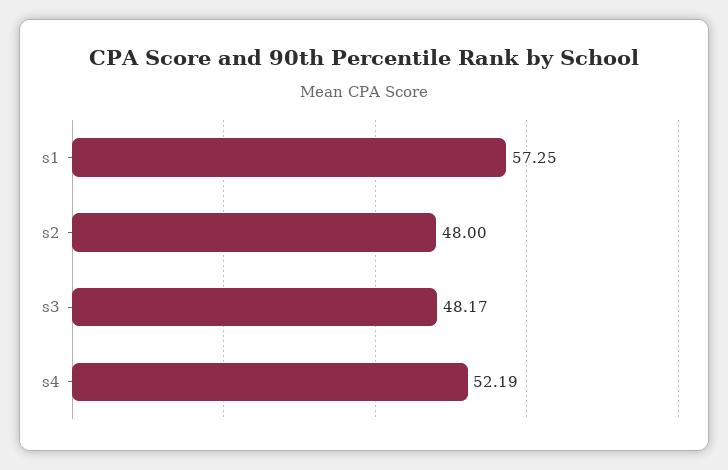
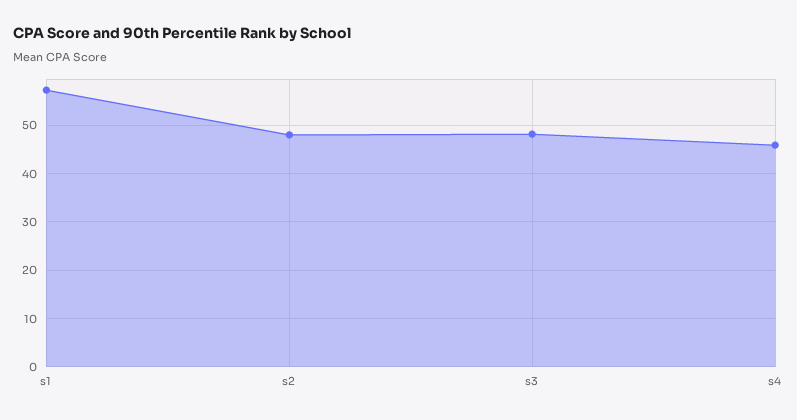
  {
    "s1": 57.25,
    "s2": 48,
    "s3": 48.17,
-   "s4": 52.19
+   "s4": 46
  }

